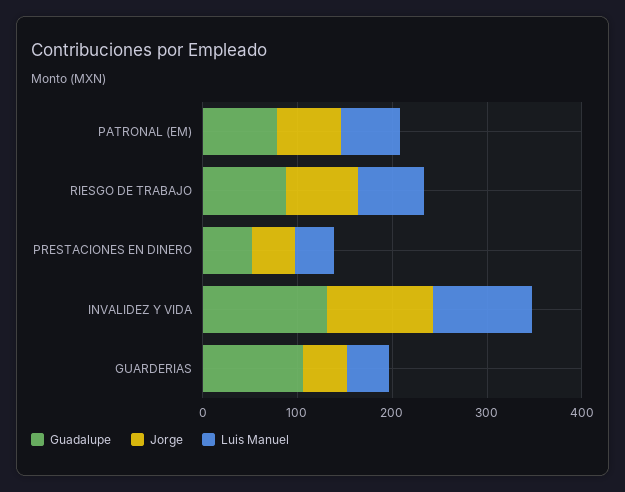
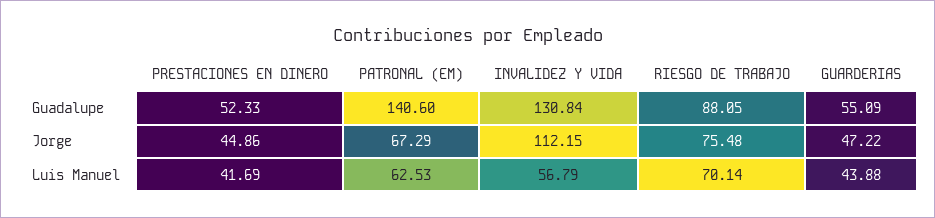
  {
    "Guadalupe": {
-     "PATRONAL (EM)": 80,
+     "PATRONAL (EM)": 140.6,
      "RIESGO DE TRABAJO": 88.05,
      "PRESTACIONES EN DINERO": 52.33,
      "INVALIDEZ Y VIDA": 130.84,
-     "GUARDERIAS": 100
+     "GUARDERIAS": 55.09
    },
    "Jorge": {
      "PATRONAL (EM)": 67.29,
      "RIESGO DE TRABAJO": 75.48,
      "PRESTACIONES EN DINERO": 44.86,
      "INVALIDEZ Y VIDA": 112.15,
      "GUARDERIAS": 47.22
    },
    "Luis Manuel": {
      "PATRONAL (EM)": 62.53,
      "RIESGO DE TRABAJO": 70.14,
      "PRESTACIONES EN DINERO": 41.69,
-     "INVALIDEZ Y VIDA": 100,
+     "INVALIDEZ Y VIDA": 56.79,
      "GUARDERIAS": 43.88
    }
  }

